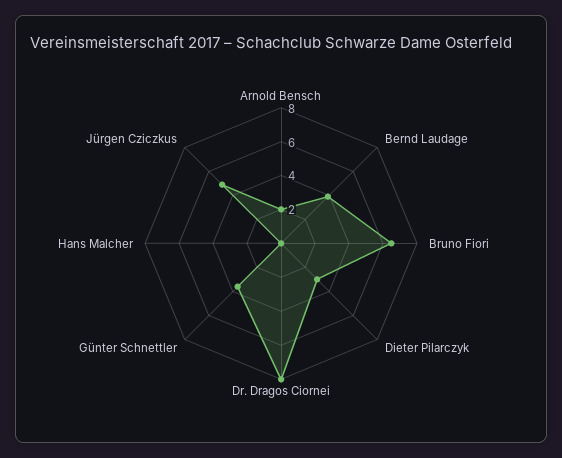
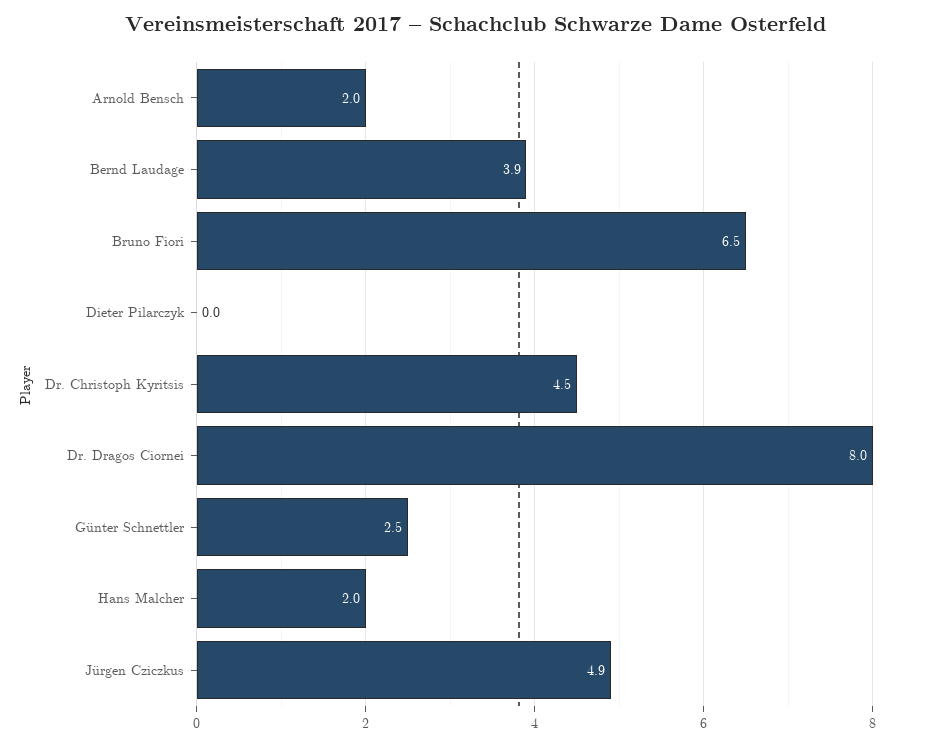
  {
    "Arnold Bensch": 2,
    "Bernd Laudage": 3.9,
    "Bruno Fiori": 6.5,
-   "Dieter Pilarczyk": 3,
+   "Dieter Pilarczyk": 0,
    "Dr. Dragos Ciornei": 8,
-   "Günter Schnettler": 3.5,
+   "Günter Schnettler": 2.5,
-   "Hans Malcher": 0,
+   "Hans Malcher": 2,
-   "Jürgen Cziczkus": 4.9
+   "Jürgen Cziczkus": 4.9,
+   "Dr. Christoph Kyritsis": 4.5
  }

